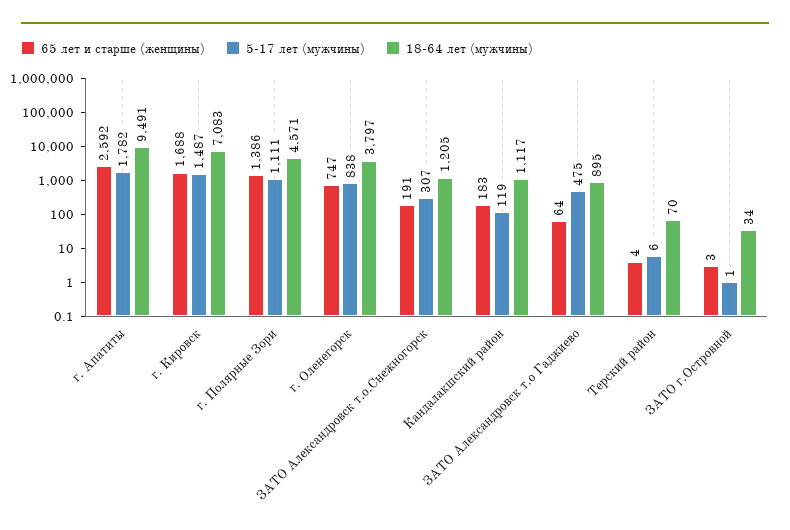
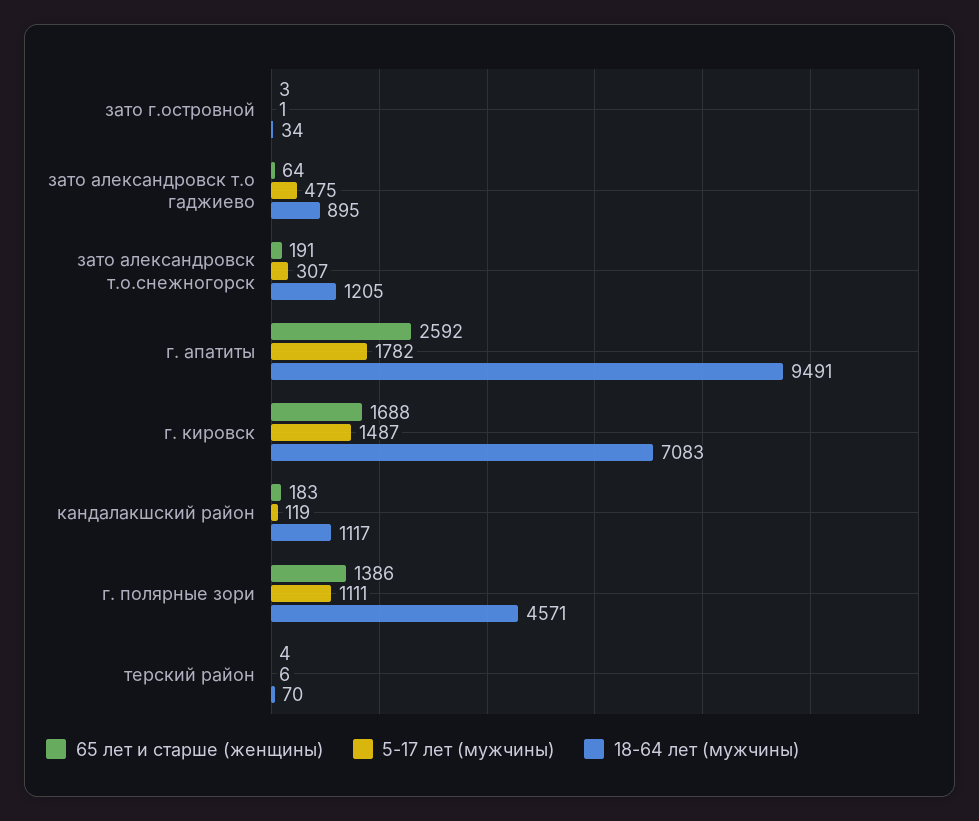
  {
    "65 лет и старше (женщины)": {
      "г. Апатиты": 2592,
      "г. Кировск": 1688,
      "г. Полярные Зори": 1386,
-     "г. Оленегорск": 747,
      "ЗАТО Александровск т.о.Снежногорск": 191,
      "Кандалакшский район": 183,
      "ЗАТО Александровск т.о Гаджиево": 64,
      "Терский район": 4,
      "ЗАТО г.Островной": 3
    },
    "5-17 лет (мужчины)": {
      "г. Апатиты": 1782,
      "г. Кировск": 1487,
      "г. Полярные Зори": 1111,
-     "г. Оленегорск": 838,
      "ЗАТО Александровск т.о.Снежногорск": 307,
      "Кандалакшский район": 119,
      "ЗАТО Александровск т.о Гаджиево": 475,
      "Терский район": 6,
      "ЗАТО г.Островной": 1
    },
    "18-64 лет (мужчины)": {
      "г. Апатиты": 9491,
      "г. Кировск": 7083,
      "г. Полярные Зори": 4571,
-     "г. Оленегорск": 3797,
      "ЗАТО Александровск т.о.Снежногорск": 1205,
      "Кандалакшский район": 1117,
      "ЗАТО Александровск т.о Гаджиево": 895,
      "Терский район": 70,
      "ЗАТО г.Островной": 34
    }
  }

